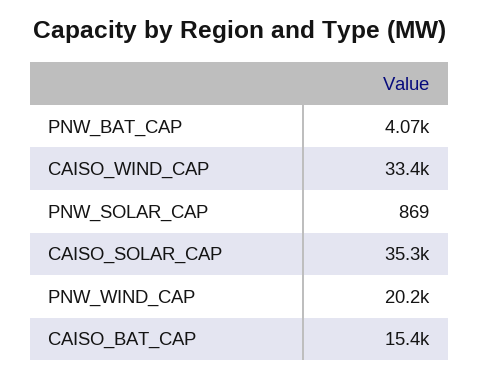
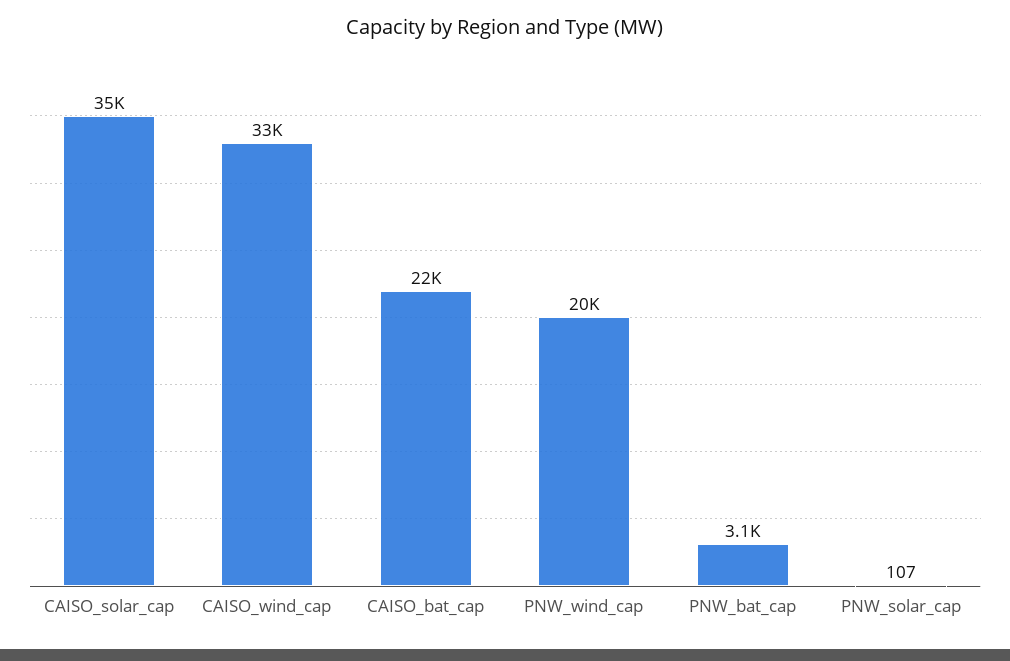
  {
-   "PNW_BAT_CAP": 4070,
+   "PNW_BAT_CAP": 3100,
    "CAISO_WIND_CAP": 33400,
-   "PNW_SOLAR_CAP": 869,
+   "PNW_SOLAR_CAP": 107,
    "CAISO_SOLAR_CAP": 35300,
    "PNW_WIND_CAP": 20200,
-   "CAISO_BAT_CAP": 15400
+   "CAISO_BAT_CAP": 22000
  }

